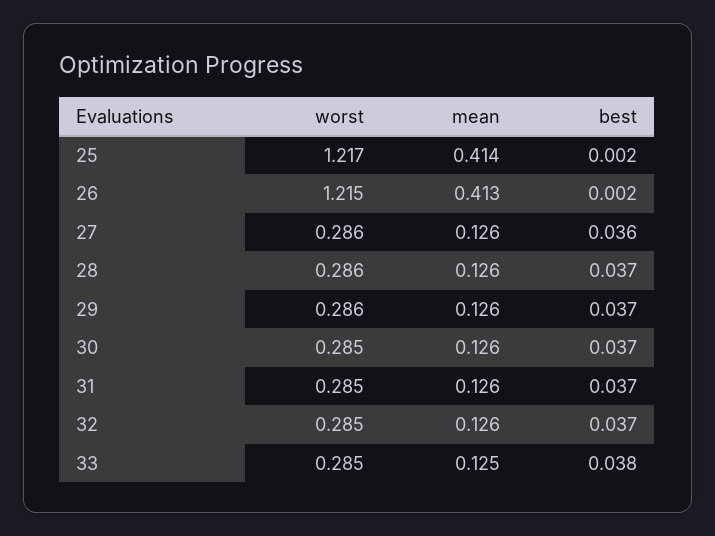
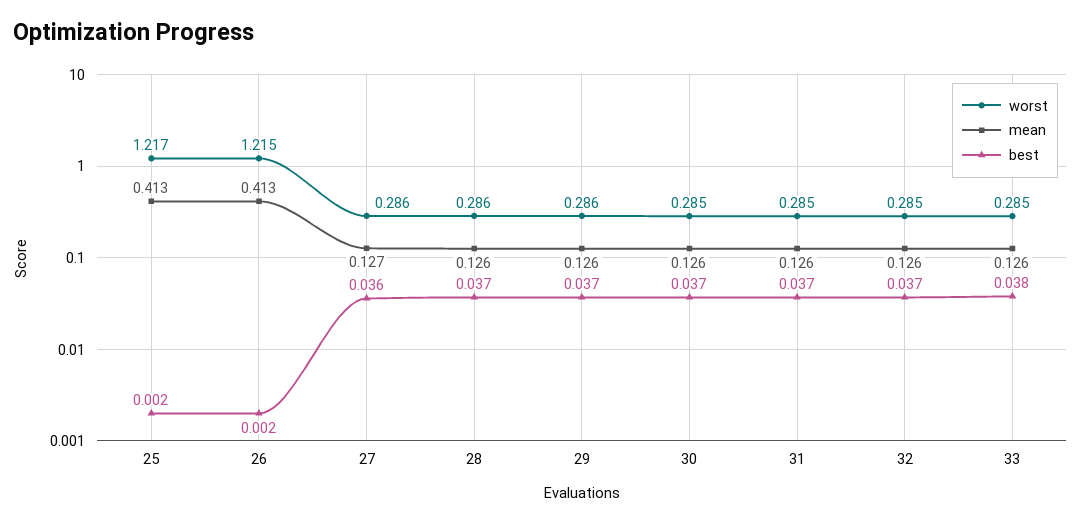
  {
    "worst": {
      "25": 1.217,
      "26": 1.215,
      "27": 0.286,
      "28": 0.286,
      "29": 0.286,
      "30": 0.285,
      "31": 0.285,
      "32": 0.285,
      "33": 0.285
    },
    "mean": {
-     "25": 0.414,
+     "25": 0.413,
      "26": 0.413,
-     "27": 0.126,
+     "27": 0.127,
      "28": 0.126,
      "29": 0.126,
      "30": 0.126,
      "31": 0.126,
      "32": 0.126,
-     "33": 0.125
+     "33": 0.126
    },
    "best": {
      "25": 0.002,
      "26": 0.002,
      "27": 0.036,
      "28": 0.037,
      "29": 0.037,
      "30": 0.037,
      "31": 0.037,
      "32": 0.037,
      "33": 0.038
    }
  }

